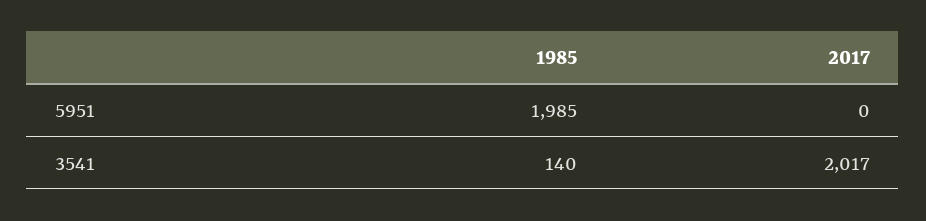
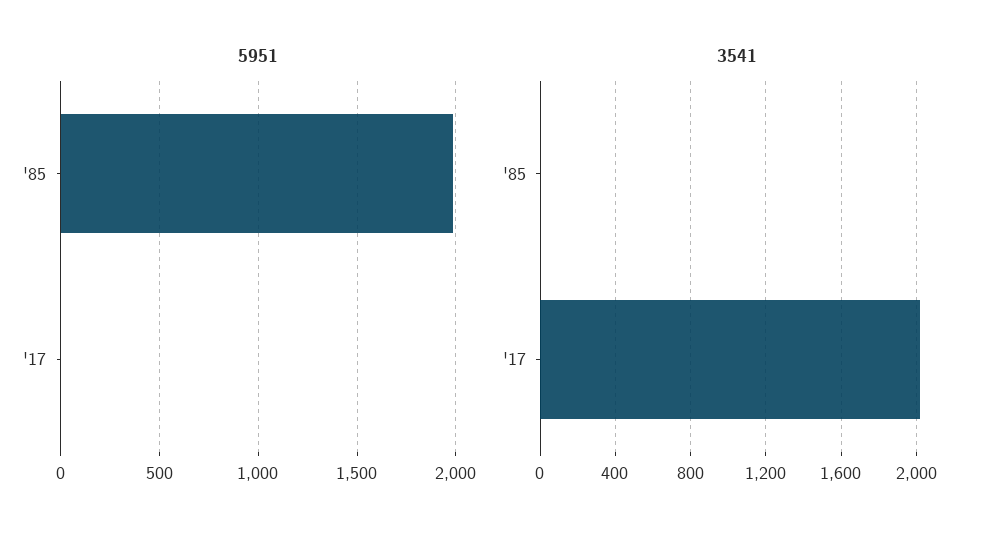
  {
    "5951": {
      "1985": 1985,
      "2017": 0
    },
    "3541": {
-     "1985": 140,
+     "1985": 0,
      "2017": 2017
    }
  }

